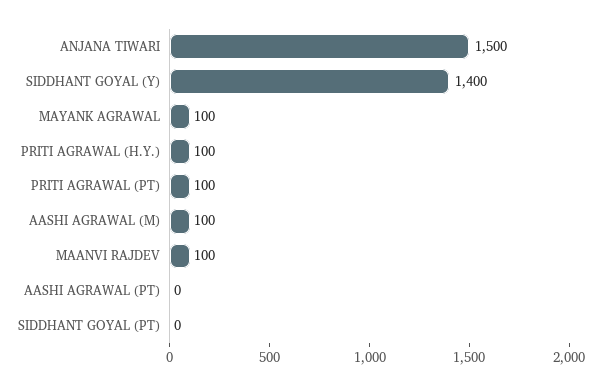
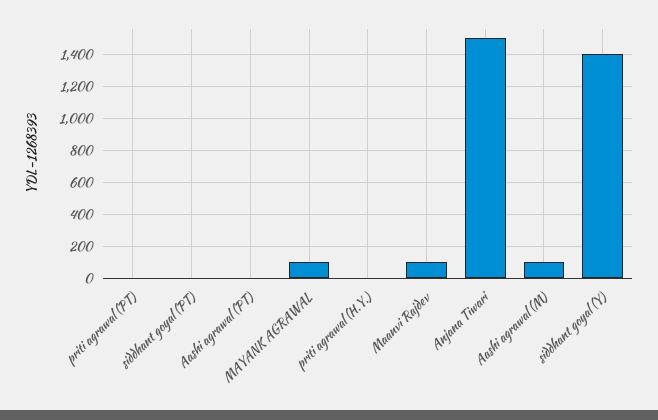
  {
    "ANJANA TIWARI": 1500,
    "SIDDHANT GOYAL (Y)": 1400,
    "MAYANK AGRAWAL": 100,
-   "PRITI AGRAWAL (H.Y.)": 100,
+   "PRITI AGRAWAL (H.Y.)": 0,
-   "PRITI AGRAWAL (PT)": 100,
+   "PRITI AGRAWAL (PT)": 0,
    "AASHI AGRAWAL (M)": 100,
    "MAANVI RAJDEV": 100,
    "AASHI AGRAWAL (PT)": 0,
    "SIDDHANT GOYAL (PT)": 0
  }

